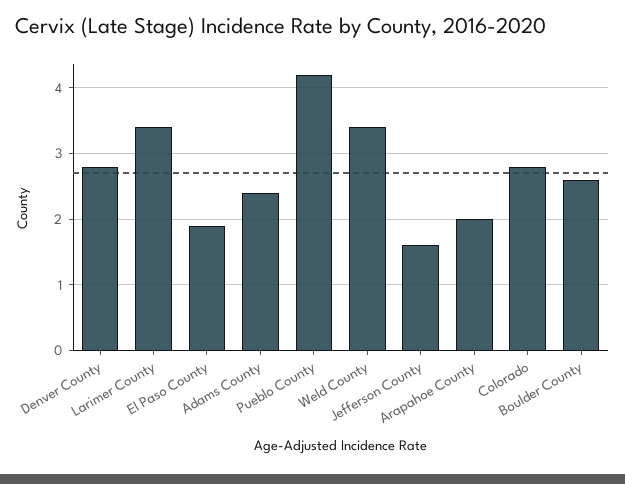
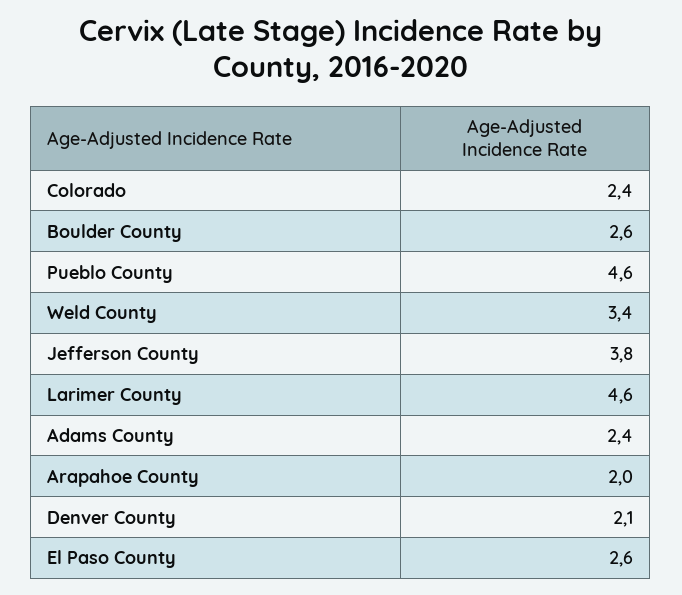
  {
-   "Denver County": 2.8,
+   "Denver County": 2.1,
-   "Larimer County": 3.4,
+   "Larimer County": 4.6,
-   "El Paso County": 1.9,
+   "El Paso County": 2.6,
    "Adams County": 2.4,
-   "Pueblo County": 4.2,
+   "Pueblo County": 4.6,
    "Weld County": 3.4,
-   "Jefferson County": 1.6,
+   "Jefferson County": 3.8,
    "Arapahoe County": 2,
-   "Colorado": 2.8,
+   "Colorado": 2.4,
    "Boulder County": 2.6
  }

